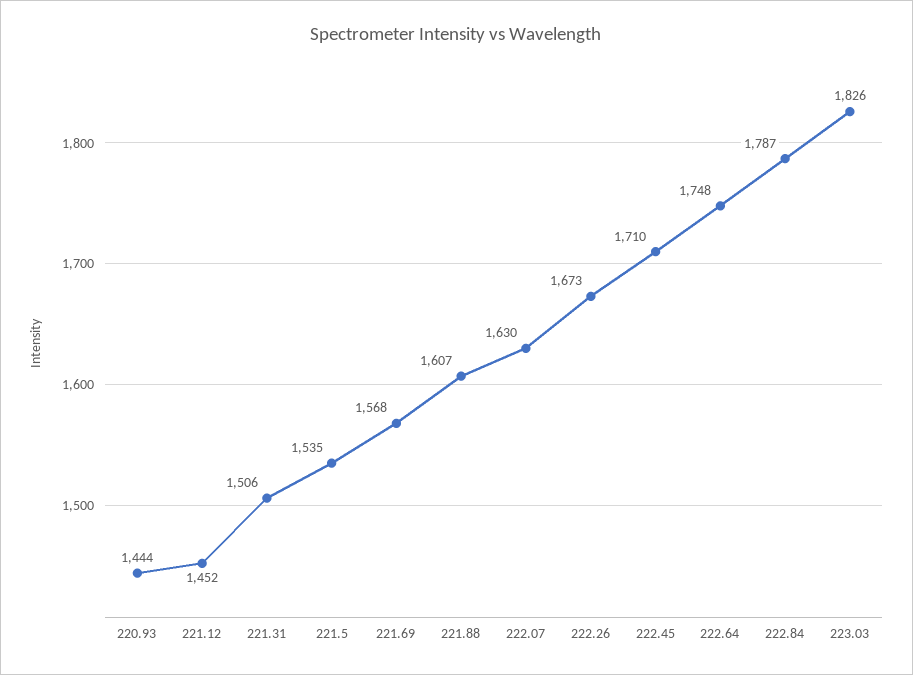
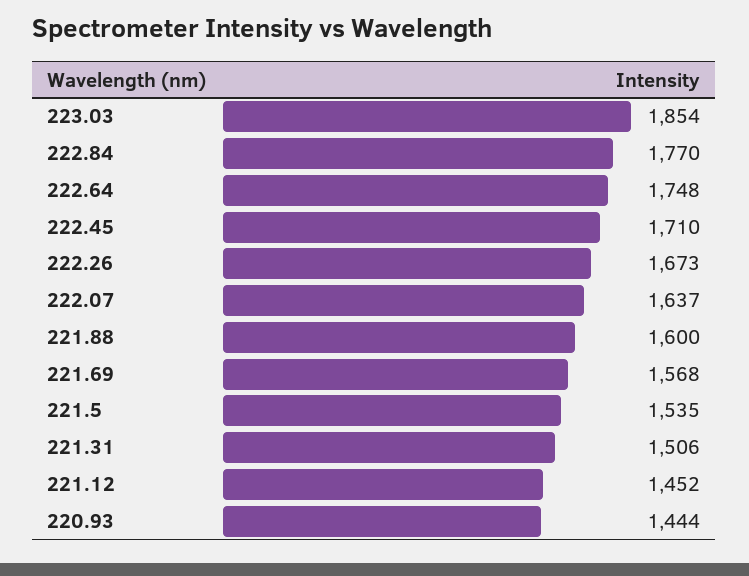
  {
    "220.93": 1444,
    "221.12": 1452,
    "221.31": 1506,
    "221.5": 1535,
    "221.69": 1568,
-   "221.88": 1607,
+   "221.88": 1600,
-   "222.07": 1630,
+   "222.07": 1637,
    "222.26": 1673,
    "222.45": 1710,
    "222.64": 1748,
-   "222.84": 1787,
+   "222.84": 1770,
-   "223.03": 1826
+   "223.03": 1854
  }

